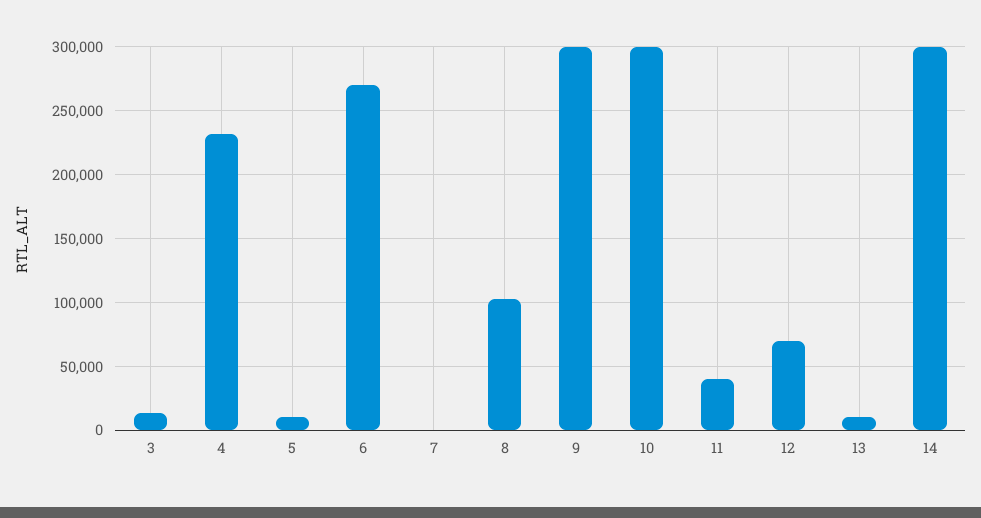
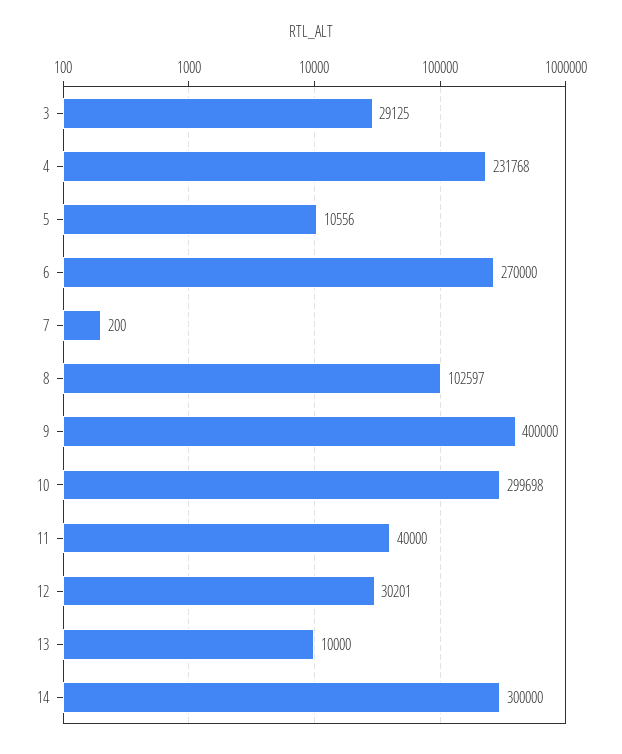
  {
-   "3": 15000,
+   "3": 29125,
    "4": 231768,
    "5": 10556,
    "6": 270000,
    "7": 200,
    "8": 102597,
-   "9": 300000,
+   "9": 400000,
    "10": 299698,
    "11": 40000,
-   "12": 70000,
+   "12": 30201,
    "13": 10000,
    "14": 300000
  }

